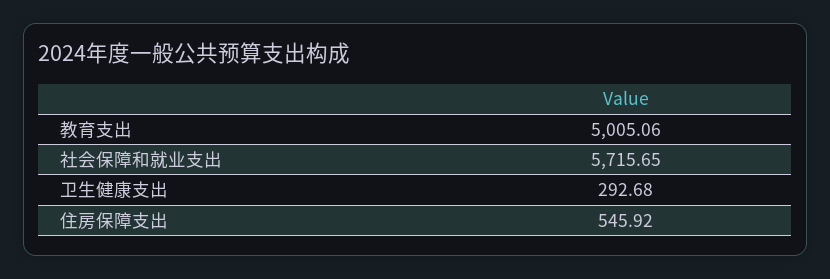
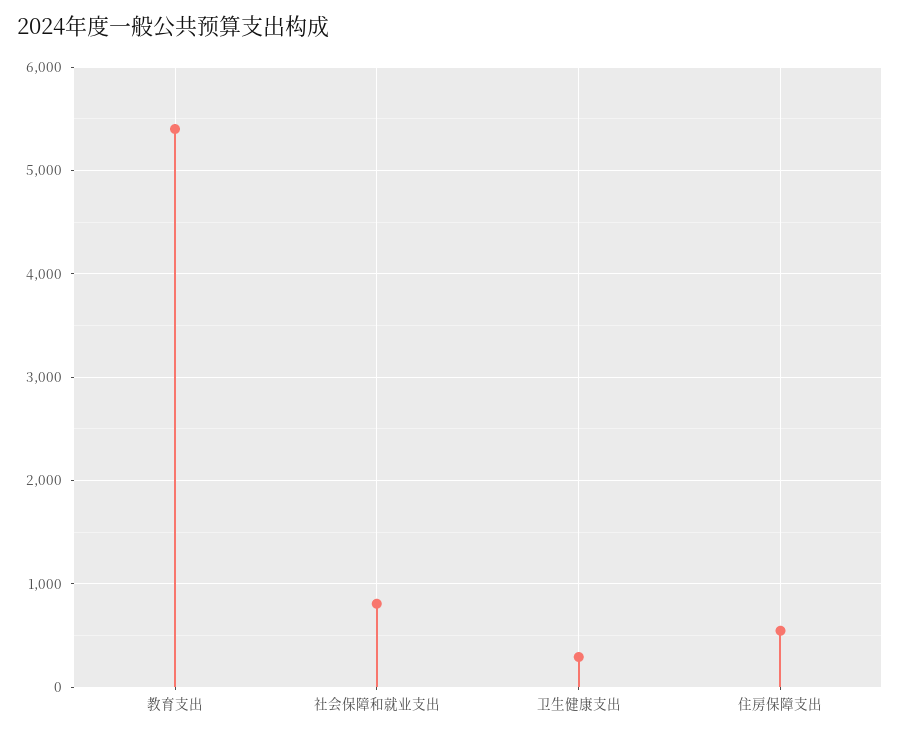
  {
-   "教育支出": 5005.06,
+   "教育支出": 5400,
-   "社会保障和就业支出": 5715.65,
+   "社会保障和就业支出": 800,
    "卫生健康支出": 292.68,
    "住房保障支出": 545.92
  }

